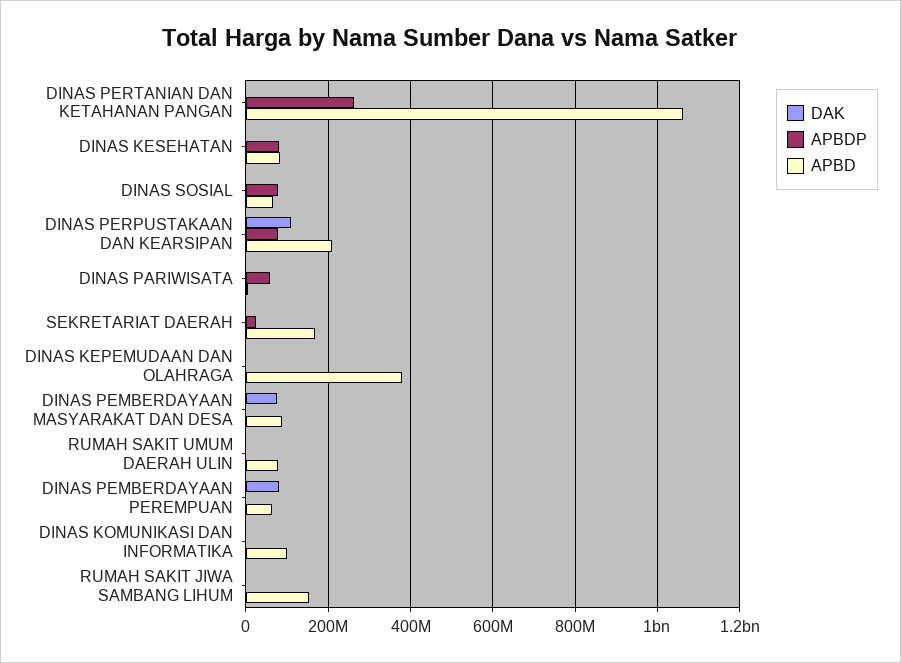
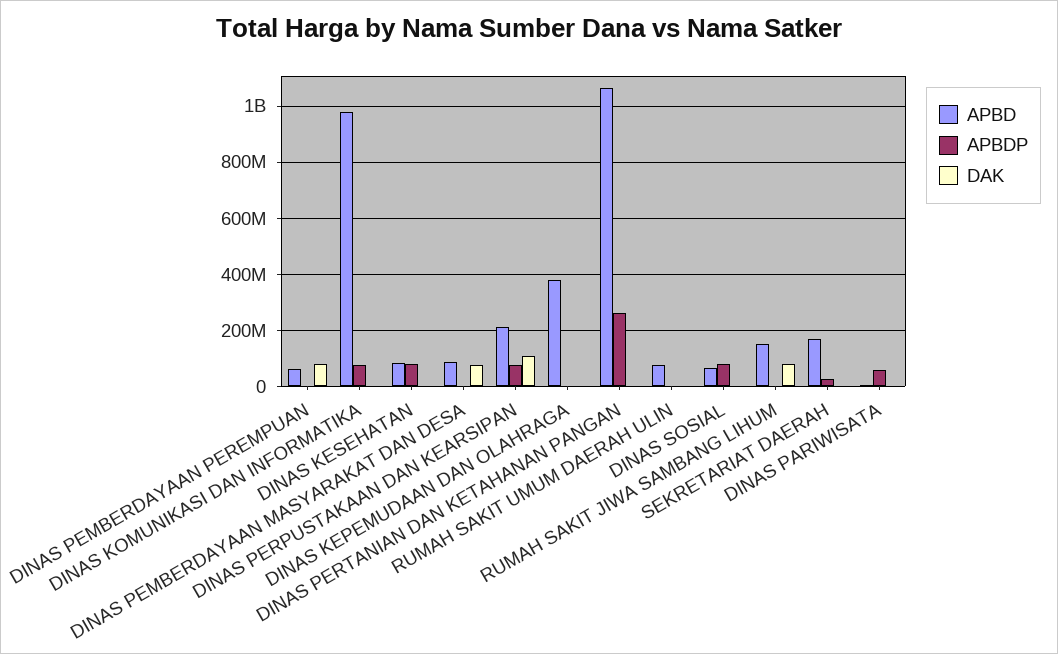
  {
    "DAK": {
      "DINAS PERTANIAN DAN KETAHANAN PANGAN": 0,
      "DINAS KESEHATAN": 0,
      "DINAS SOSIAL": 0,
      "DINAS PERPUSTAKAAN DAN KEARSIPAN": 120000000,
      "DINAS PARIWISATA": 0,
      "SEKRETARIAT DAERAH": 0,
      "DINAS KEPEMUDAAN DAN OLAHRAGA": 0,
      "DINAS PEMBERDAYAAN MASYARAKAT DAN DESA": 80000000,
      "RUMAH SAKIT UMUM DAERAH ULIN": 0,
      "DINAS PEMBERDAYAAN PEREMPUAN": 80000000,
      "DINAS KOMUNIKASI DAN INFORMATIKA": 0,
-     "RUMAH SAKIT JIWA SAMBANG LIHUM": 0
+     "RUMAH SAKIT JIWA SAMBANG LIHUM": 75000000
    },
    "APBDP": {
      "DINAS PERTANIAN DAN KETAHANAN PANGAN": 260000000,
      "DINAS KESEHATAN": 80000000,
      "DINAS SOSIAL": 80000000,
      "DINAS PERPUSTAKAAN DAN KEARSIPAN": 80000000,
      "DINAS PARIWISATA": 60000000,
      "SEKRETARIAT DAERAH": 20000000,
      "DINAS KEPEMUDAAN DAN OLAHRAGA": 0,
      "DINAS PEMBERDAYAAN MASYARAKAT DAN DESA": 0,
      "RUMAH SAKIT UMUM DAERAH ULIN": 0,
      "DINAS PEMBERDAYAAN PEREMPUAN": 0,
-     "DINAS KOMUNIKASI DAN INFORMATIKA": 0,
+     "DINAS KOMUNIKASI DAN INFORMATIKA": 75000000,
      "RUMAH SAKIT JIWA SAMBANG LIHUM": 0
    },
    "APBD": {
      "DINAS PERTANIAN DAN KETAHANAN PANGAN": 1060000000,
      "DINAS KESEHATAN": 80000000,
      "DINAS SOSIAL": 60000000,
      "DINAS PERPUSTAKAAN DAN KEARSIPAN": 220000000,
      "DINAS PARIWISATA": 0,
      "SEKRETARIAT DAERAH": 160000000,
      "DINAS KEPEMUDAAN DAN OLAHRAGA": 380000000,
      "DINAS PEMBERDAYAAN MASYARAKAT DAN DESA": 80000000,
      "RUMAH SAKIT UMUM DAERAH ULIN": 80000000,
      "DINAS PEMBERDAYAAN PEREMPUAN": 60000000,
-     "DINAS KOMUNIKASI DAN INFORMATIKA": 100000000,
+     "DINAS KOMUNIKASI DAN INFORMATIKA": 975000000,
      "RUMAH SAKIT JIWA SAMBANG LIHUM": 160000000
    }
  }

